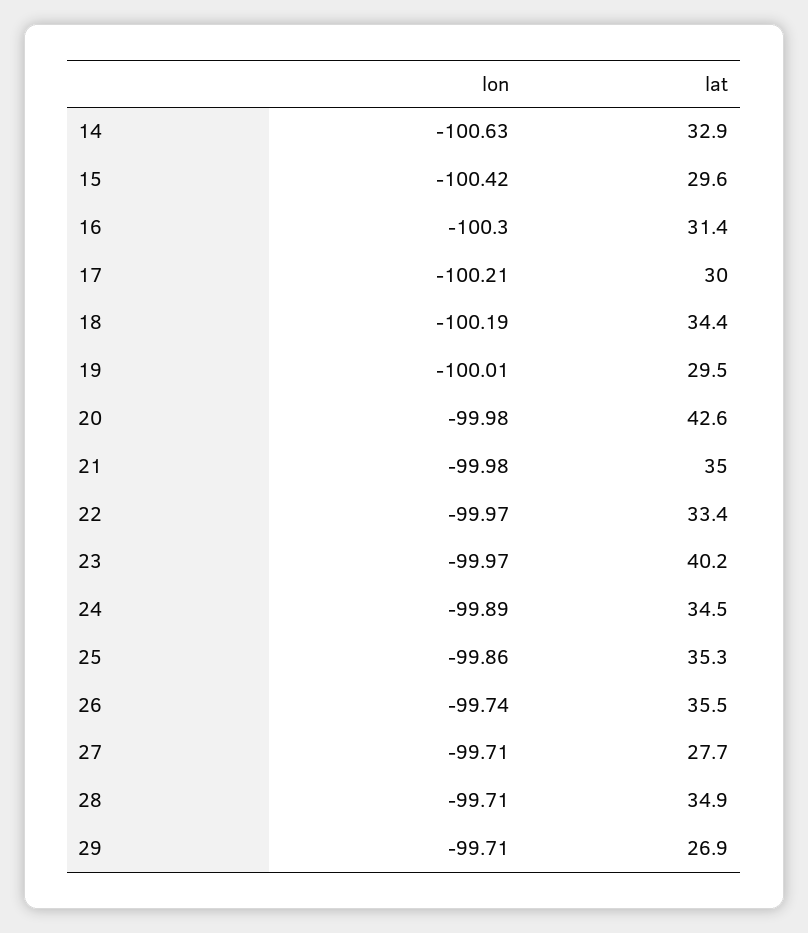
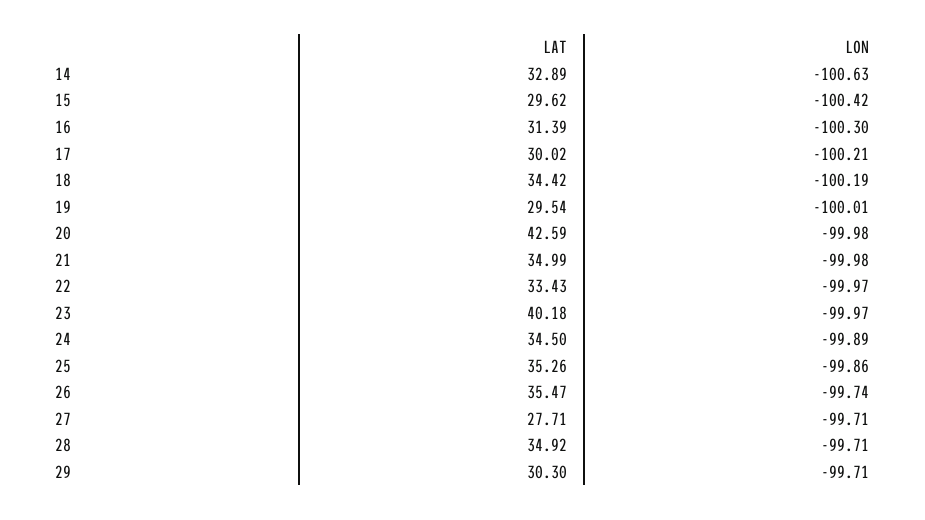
  {
    "lon": {
      "14": -100.63,
      "15": -100.42,
      "16": -100.3,
      "17": -100.21,
      "18": -100.19,
      "19": -100.01,
      "20": -99.98,
      "21": -99.98,
      "22": -99.97,
      "23": -99.97,
      "24": -99.89,
      "25": -99.86,
      "26": -99.74,
      "27": -99.71,
      "28": -99.71,
      "29": -99.71
    },
    "lat": {
      "14": 32.89,
      "15": 29.62,
      "16": 31.39,
      "17": 30.02,
      "18": 34.42,
      "19": 29.54,
      "20": 42.59,
      "21": 34.99,
      "22": 33.43,
      "23": 40.18,
      "24": 34.5,
      "25": 35.26,
      "26": 35.47,
      "27": 27.71,
      "28": 34.92,
-     "29": 26.9
+     "29": 30.3
    }
  }

